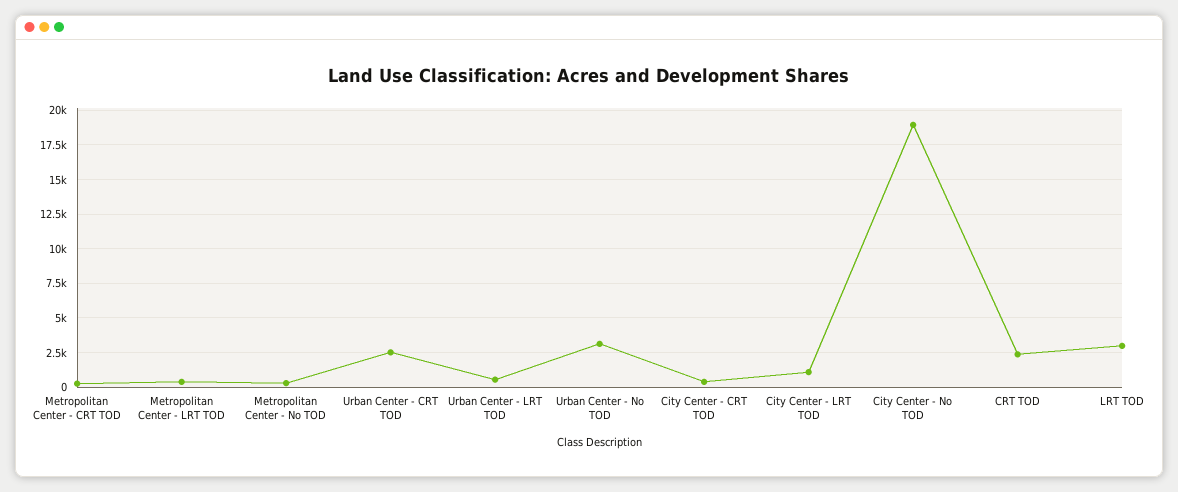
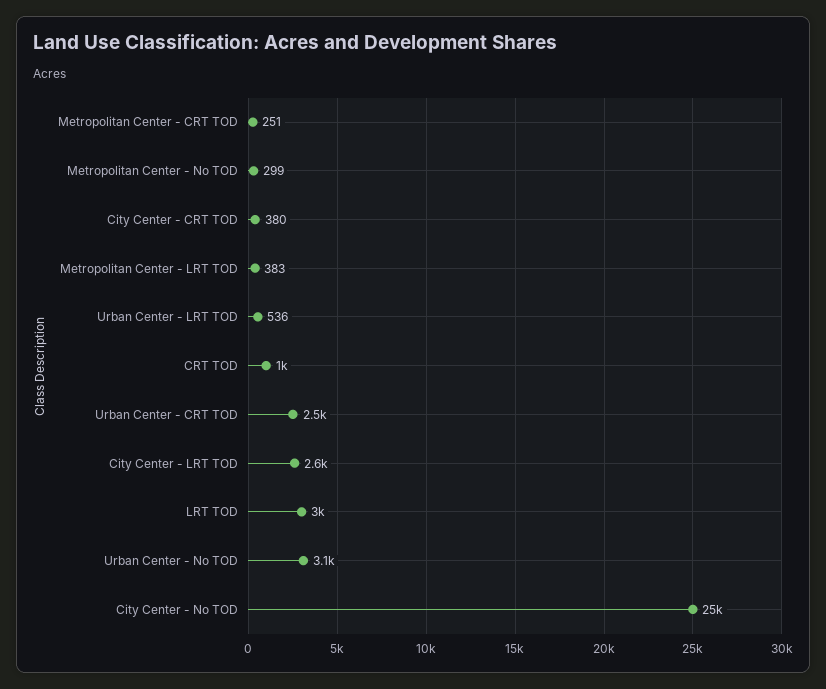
  {
    "Metropolitan Center - CRT TOD": 251,
    "Metropolitan Center - LRT TOD": 383,
    "Metropolitan Center - No TOD": 299,
    "Urban Center - CRT TOD": 2500,
    "Urban Center - LRT TOD": 536,
    "Urban Center - No TOD": 3100,
    "City Center - CRT TOD": 380,
-   "City Center - LRT TOD": 1000,
+   "City Center - LRT TOD": 2600,
-   "City Center - No TOD": 19000,
+   "City Center - No TOD": 25000,
-   "CRT TOD": 2500,
+   "CRT TOD": 1000,
    "LRT TOD": 3000
  }

